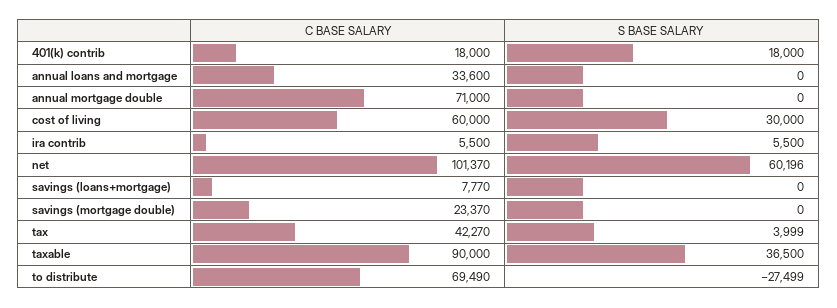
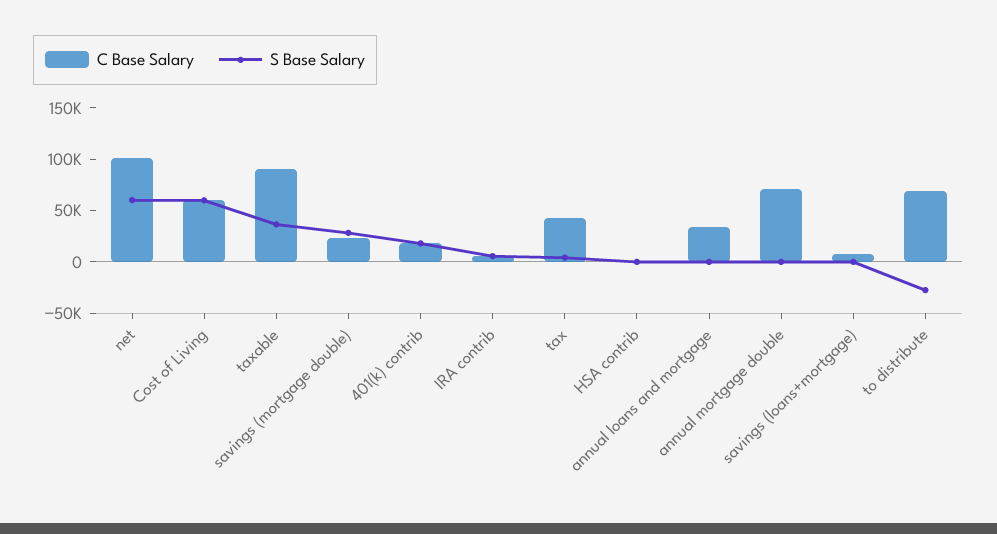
  {
    "C BASE SALARY": {
      "401(k) contrib": 18000,
      "annual loans and mortgage": 33600,
      "annual mortgage double": 71000,
      "cost of living": 60000,
      "ira contrib": 5500,
      "net": 101370,
      "savings (loans+mortgage)": 7770,
      "savings (mortgage double)": 23370,
      "tax": 42270,
      "taxable": 90000,
-     "to distribute": 69490
+     "to distribute": 69490,
+     "HSA contrib": 0
    },
    "S BASE SALARY": {
      "401(k) contrib": 18000,
      "annual loans and mortgage": 0,
      "annual mortgage double": 0,
-     "cost of living": 30000,
+     "cost of living": 60000,
      "ira contrib": 5500,
      "net": 60196,
      "savings (loans+mortgage)": 0,
-     "savings (mortgage double)": 0,
+     "savings (mortgage double)": 30000,
      "tax": 3999,
      "taxable": 36500,
-     "to distribute": -27499
+     "to distribute": -27499,
+     "HSA contrib": 0
    }
  }

